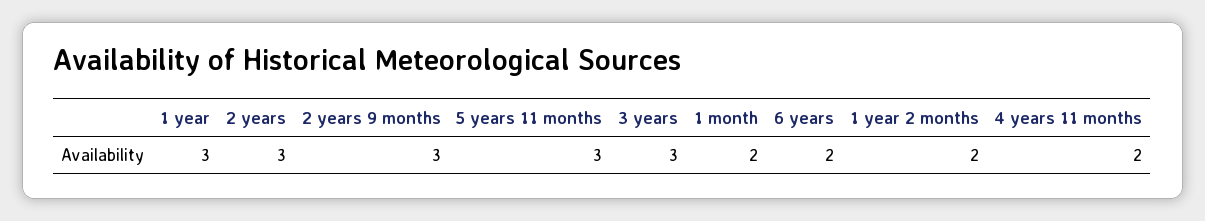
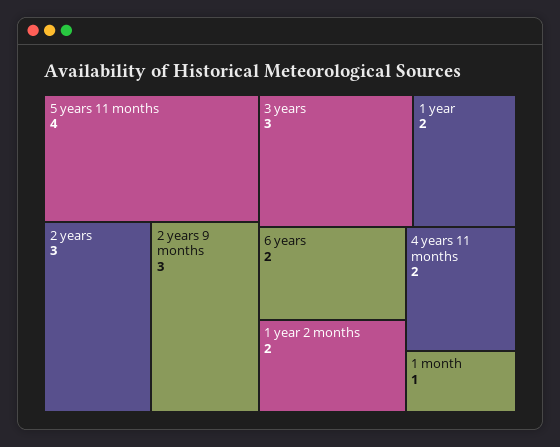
  {
-   "1 year": 3,
+   "1 year": 2,
    "2 years": 3,
    "2 years 9 months": 3,
-   "5 years 11 months": 3,
+   "5 years 11 months": 4,
    "3 years": 3,
-   "1 month": 2,
+   "1 month": 1,
    "6 years": 2,
    "1 year 2 months": 2,
    "4 years 11 months": 2
  }

